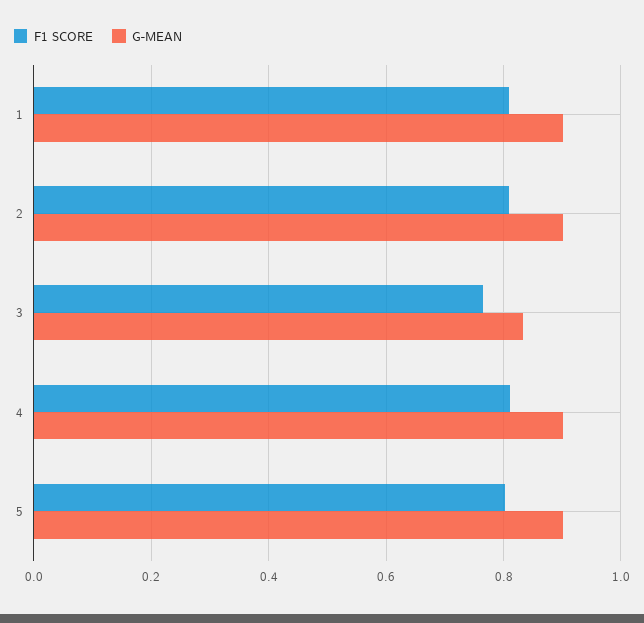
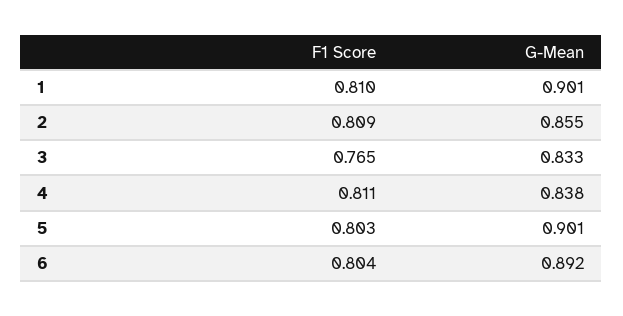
  {
    "F1 SCORE": {
      "1": 0.81,
      "2": 0.809,
      "3": 0.765,
      "4": 0.811,
-     "5": 0.803
+     "5": 0.803,
+     "6": 0.804
    },
    "G-MEAN": {
      "1": 0.901,
-     "2": 0.9,
+     "2": 0.855,
      "3": 0.833,
-     "4": 0.9,
+     "4": 0.838,
-     "5": 0.901
+     "5": 0.901,
+     "6": 0.892
    }
  }

